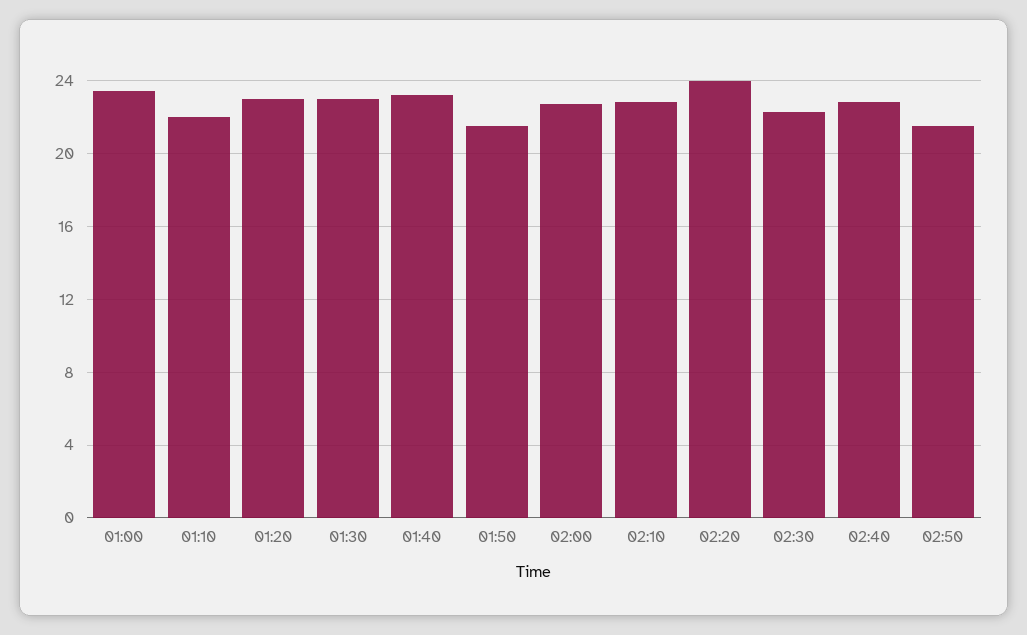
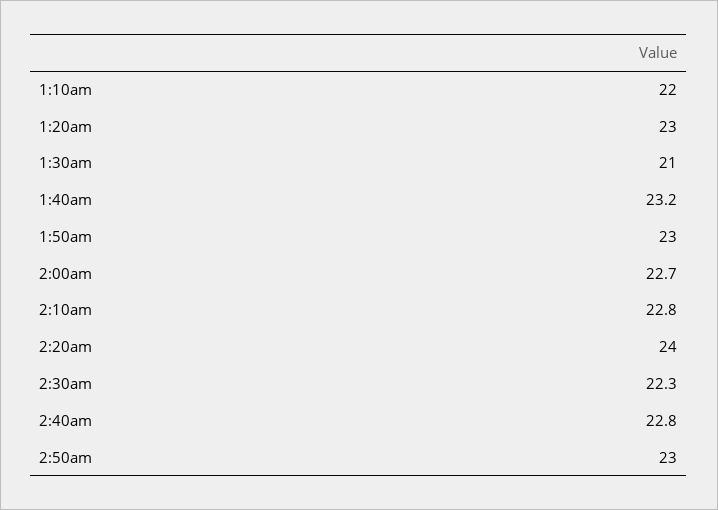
  {
-   "01:00": 23.5,
    "01:10": 22,
    "01:20": 23,
-   "01:30": 23,
+   "01:30": 21,
    "01:40": 23.2,
-   "01:50": 21.5,
+   "01:50": 23,
    "02:00": 22.7,
    "02:10": 22.8,
    "02:20": 24,
    "02:30": 22.3,
    "02:40": 22.8,
-   "02:50": 21.5
+   "02:50": 23
  }

